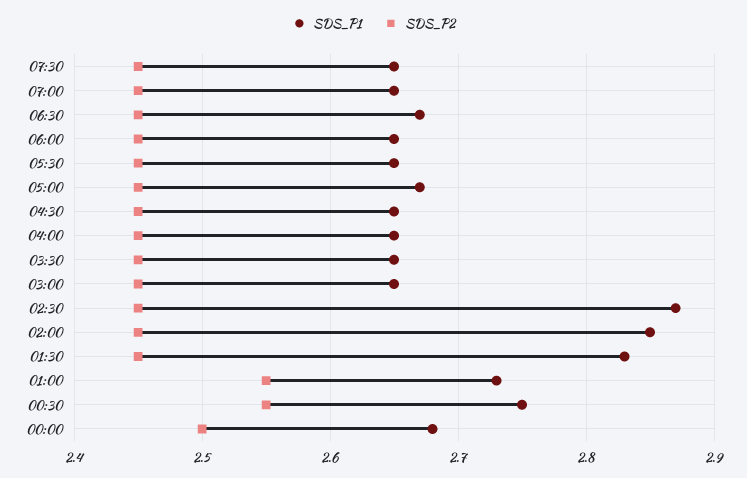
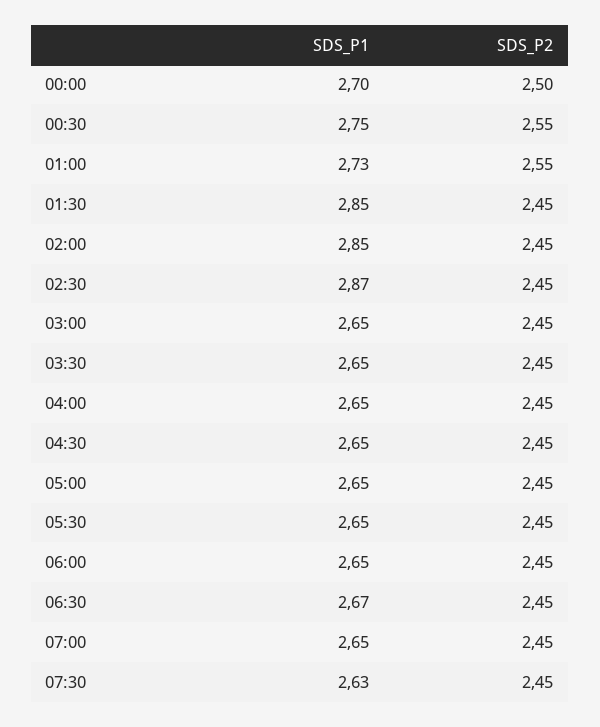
  {
    "SDS_P1": {
-     "07:30": 2.65,
+     "07:30": 2.63,
      "07:00": 2.65,
      "06:30": 2.67,
      "06:00": 2.65,
      "05:30": 2.65,
-     "05:00": 2.67,
+     "05:00": 2.65,
      "04:30": 2.65,
      "04:00": 2.65,
      "03:30": 2.65,
      "03:00": 2.65,
      "02:30": 2.87,
      "02:00": 2.85,
-     "01:30": 2.83,
+     "01:30": 2.85,
      "01:00": 2.73,
      "00:30": 2.75,
-     "00:00": 2.68
+     "00:00": 2.7
    },
    "SDS_P2": {
      "07:30": 2.45,
      "07:00": 2.45,
      "06:30": 2.45,
      "06:00": 2.45,
      "05:30": 2.45,
      "05:00": 2.45,
      "04:30": 2.45,
      "04:00": 2.45,
      "03:30": 2.45,
      "03:00": 2.45,
      "02:30": 2.45,
      "02:00": 2.45,
      "01:30": 2.45,
      "01:00": 2.55,
      "00:30": 2.55,
      "00:00": 2.5
    }
  }

